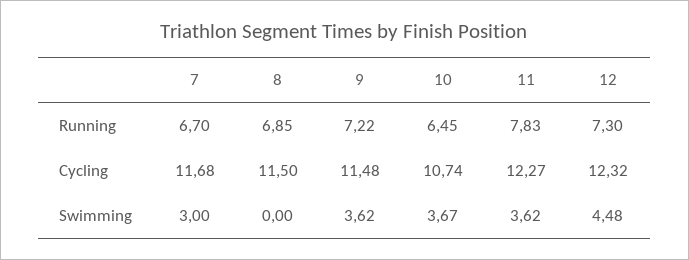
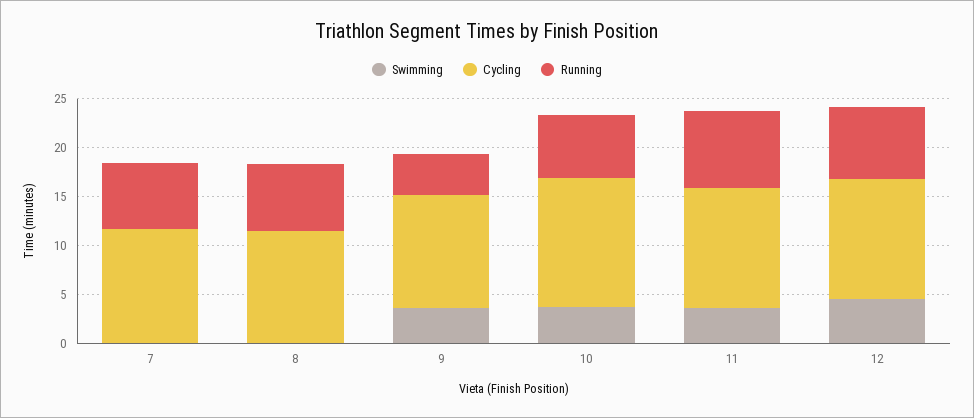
  {
    "Running": {
      "7": 6.7,
      "8": 6.85,
-     "9": 7.22,
+     "9": 4,
      "10": 6.45,
      "11": 7.83,
      "12": 7.3
    },
    "Cycling": {
      "7": 11.68,
      "8": 11.5,
      "9": 11.48,
-     "10": 10.74,
+     "10": 13,
      "11": 12.27,
      "12": 12.32
    },
    "Swimming": {
-     "7": 3,
+     "7": 0,
      "8": 0,
      "9": 3.62,
      "10": 3.67,
      "11": 3.62,
      "12": 4.48
    }
  }

